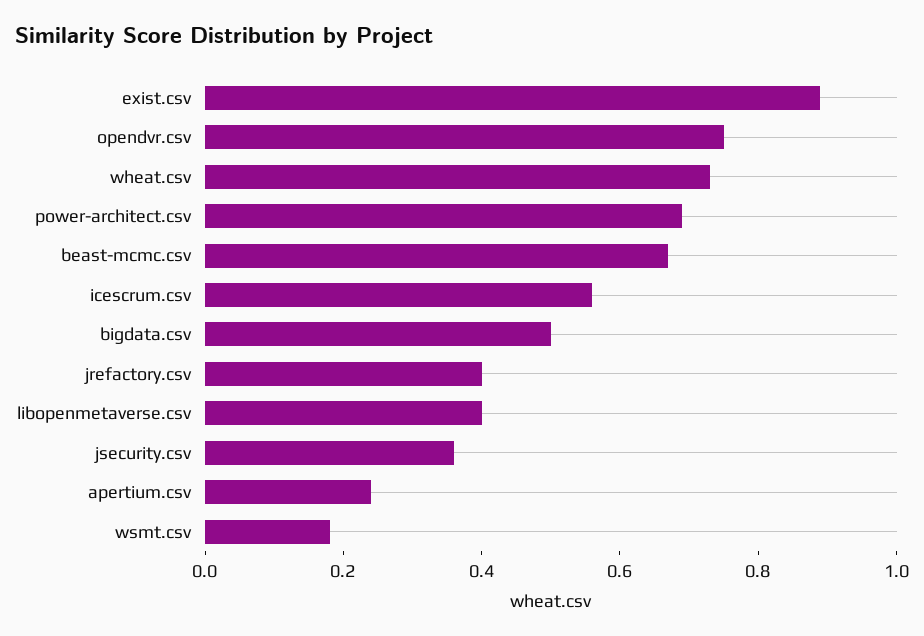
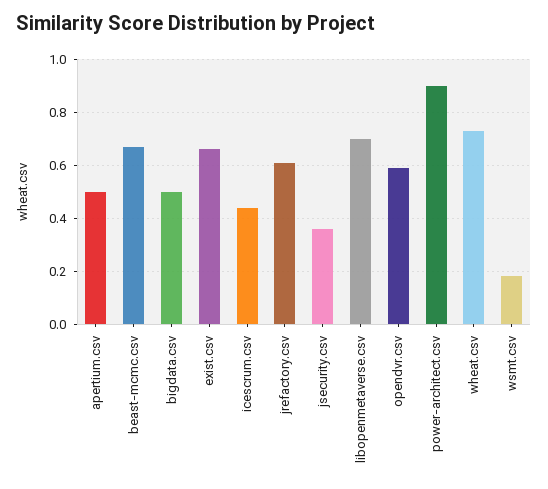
  {
-   "exist.csv": 0.9,
+   "exist.csv": 0.65,
-   "opendvr.csv": 0.75,
+   "opendvr.csv": 0.6,
    "wheat.csv": 0.75,
-   "power-architect.csv": 0.7,
+   "power-architect.csv": 0.9,
    "beast-mcmc.csv": 0.65,
-   "icescrum.csv": 0.55,
+   "icescrum.csv": 0.45,
    "bigdata.csv": 0.5,
-   "jrefactory.csv": 0.4,
+   "jrefactory.csv": 0.6,
-   "libopenmetaverse.csv": 0.4,
+   "libopenmetaverse.csv": 0.7,
    "jsecurity.csv": 0.35,
-   "apertium.csv": 0.25,
+   "apertium.csv": 0.5,
    "wsmt.csv": 0.2
  }

